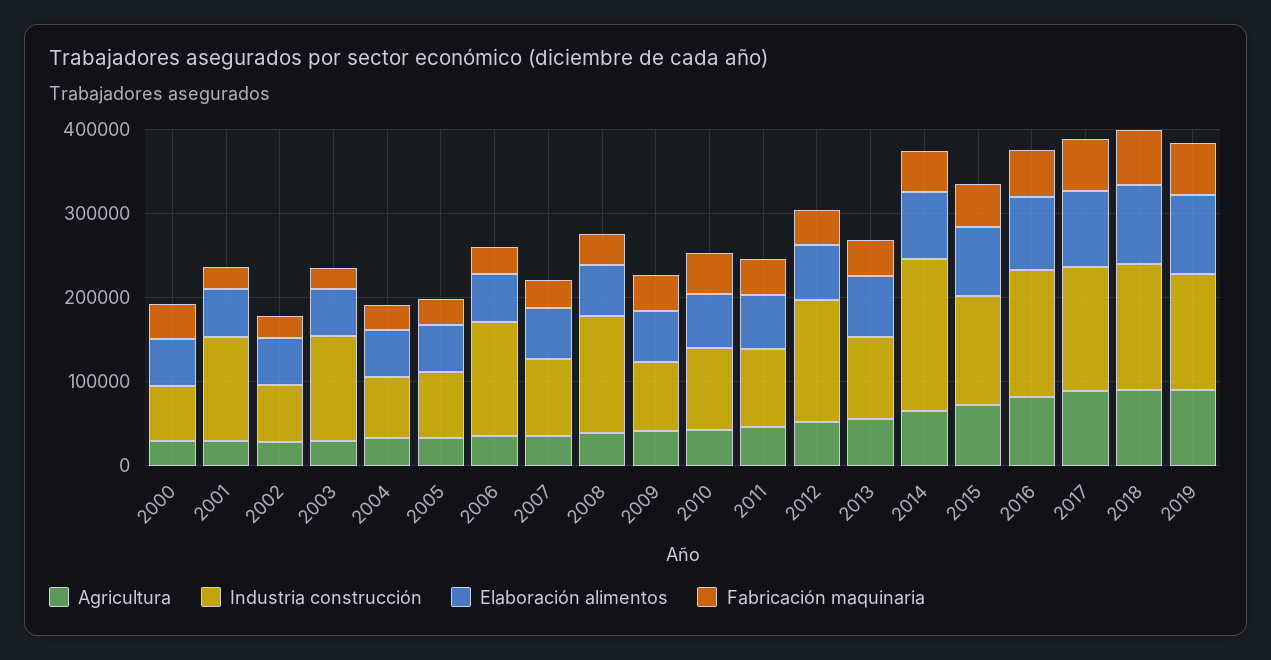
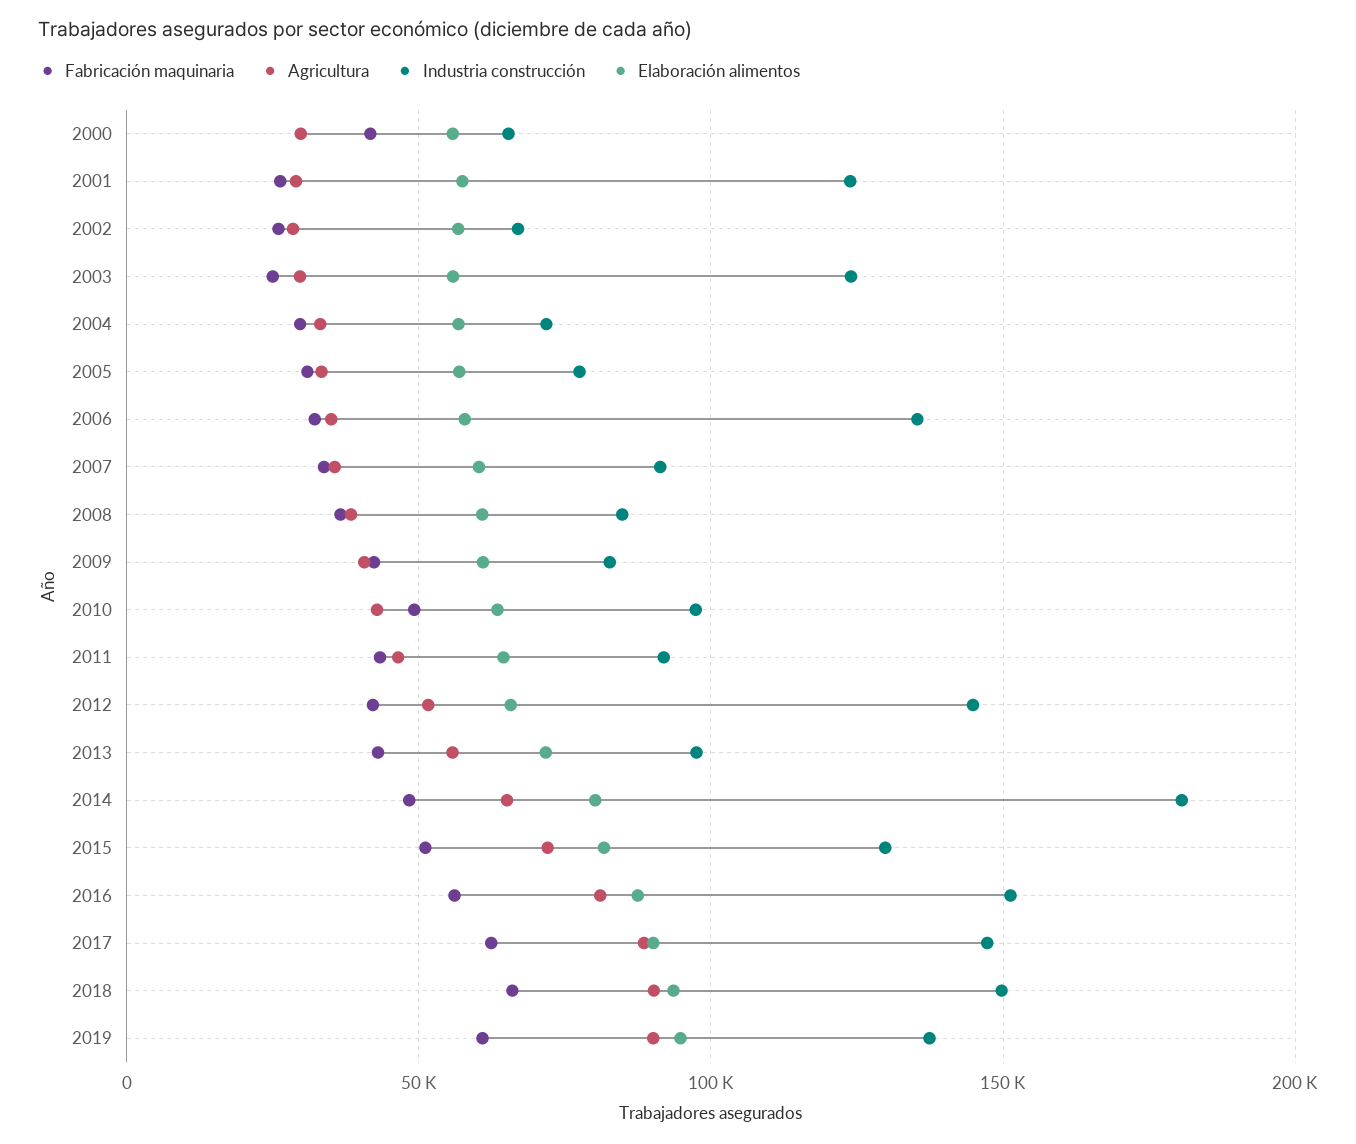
  {
    "Agricultura": {
      "2000": 30000,
      "2001": 30000,
      "2002": 30000,
      "2003": 30000,
      "2004": 35000,
      "2005": 35000,
      "2006": 35000,
      "2007": 35000,
      "2008": 40000,
      "2009": 40000,
      "2010": 45000,
      "2011": 45000,
      "2012": 50000,
      "2013": 55000,
      "2014": 65000,
      "2015": 70000,
      "2016": 80000,
      "2017": 90000,
      "2018": 90000,
      "2019": 90000
    },
    "Industria construcción": {
      "2000": 65000,
      "2001": 125000,
      "2002": 65000,
      "2003": 125000,
      "2004": 70000,
      "2005": 80000,
      "2006": 135000,
      "2007": 90000,
-     "2008": 140000,
+     "2008": 85000,
      "2009": 85000,
      "2010": 95000,
      "2011": 90000,
      "2012": 145000,
      "2013": 100000,
      "2014": 180000,
      "2015": 130000,
      "2016": 150000,
      "2017": 145000,
      "2018": 150000,
      "2019": 135000
    },
    "Elaboración alimentos": {
      "2000": 55000,
      "2001": 55000,
      "2002": 55000,
      "2003": 55000,
      "2004": 55000,
      "2005": 55000,
      "2006": 60000,
      "2007": 60000,
      "2008": 60000,
      "2009": 60000,
      "2010": 65000,
      "2011": 65000,
      "2012": 65000,
      "2013": 70000,
      "2014": 80000,
      "2015": 80000,
      "2016": 85000,
      "2017": 90000,
      "2018": 95000,
      "2019": 95000
    },
    "Fabricación maquinaria": {
      "2000": 40000,
      "2001": 25000,
      "2002": 25000,
      "2003": 25000,
      "2004": 30000,
      "2005": 30000,
      "2006": 30000,
      "2007": 35000,
      "2008": 35000,
      "2009": 40000,
      "2010": 50000,
      "2011": 45000,
      "2012": 40000,
      "2013": 45000,
      "2014": 50000,
      "2015": 50000,
      "2016": 55000,
      "2017": 60000,
      "2018": 65000,
      "2019": 60000
    }
  }

